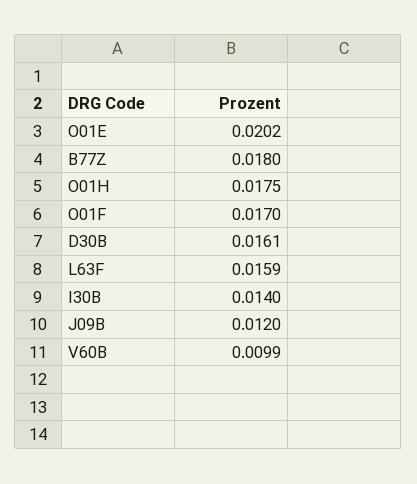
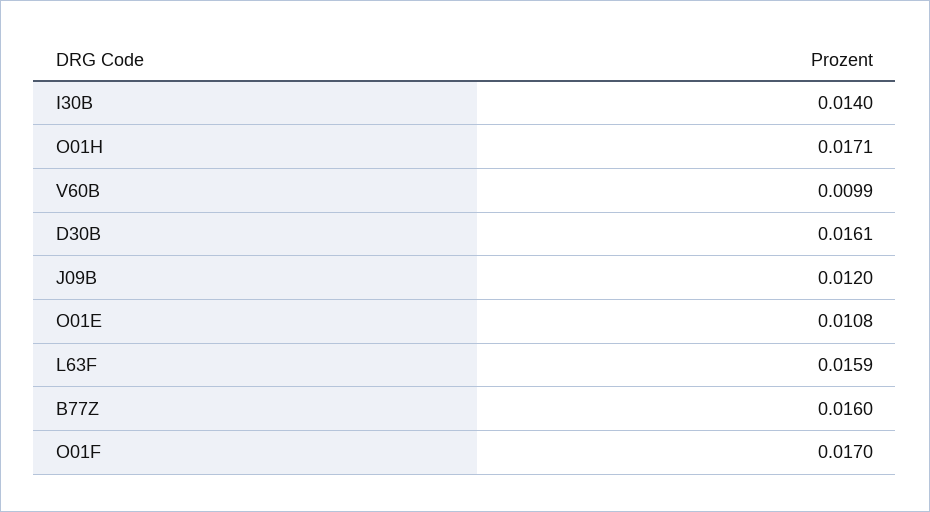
  {
-   "O01E": 0.0202,
+   "O01E": 0.0108,
-   "B77Z": 0.018,
+   "B77Z": 0.016,
-   "O01H": 0.0175,
+   "O01H": 0.0171,
    "O01F": 0.017,
    "D30B": 0.0161,
    "L63F": 0.0159,
    "I30B": 0.014,
    "J09B": 0.012,
    "V60B": 0.0099
  }

